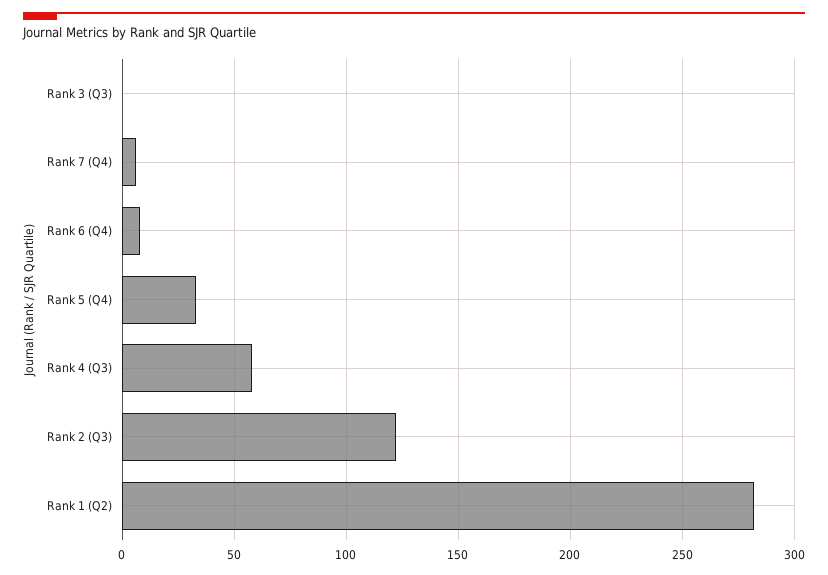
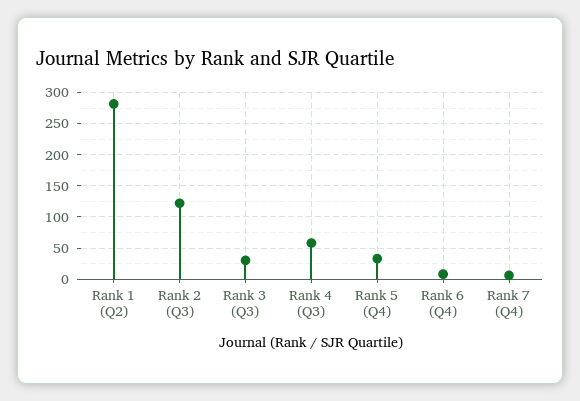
  {
-   "Rank 3 (Q3)": 0,
+   "Rank 3 (Q3)": 30,
    "Rank 7 (Q4)": 5,
    "Rank 6 (Q4)": 10,
    "Rank 5 (Q4)": 35,
    "Rank 4 (Q3)": 60,
    "Rank 2 (Q3)": 120,
    "Rank 1 (Q2)": 280
  }

